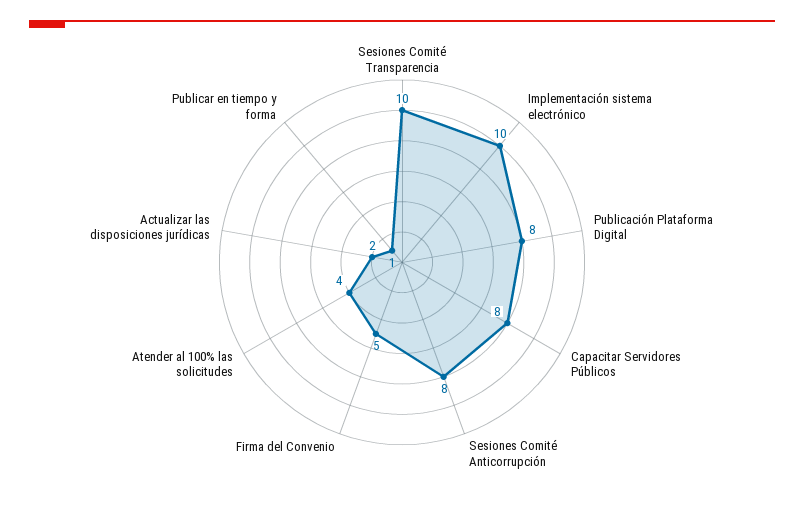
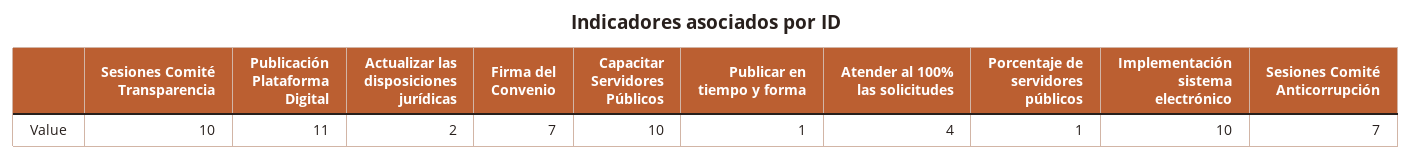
  {
    "Sesiones Comité Transparencia": 10,
    "Implementación sistema electrónico": 10,
-   "Publicación Plataforma Digital": 8,
+   "Publicación Plataforma Digital": 11,
-   "Capacitar Servidores Públicos": 8,
+   "Capacitar Servidores Públicos": 10,
-   "Sesiones Comité Anticorrupción": 8,
+   "Sesiones Comité Anticorrupción": 7,
-   "Firma del Convenio": 5,
+   "Firma del Convenio": 7,
    "Atender al 100% las solicitudes": 4,
    "Actualizar las disposiciones jurídicas": 2,
-   "Publicar en tiempo y forma": 1
+   "Publicar en tiempo y forma": 1,
+   "Porcentaje de servidores públicos": 1
  }

